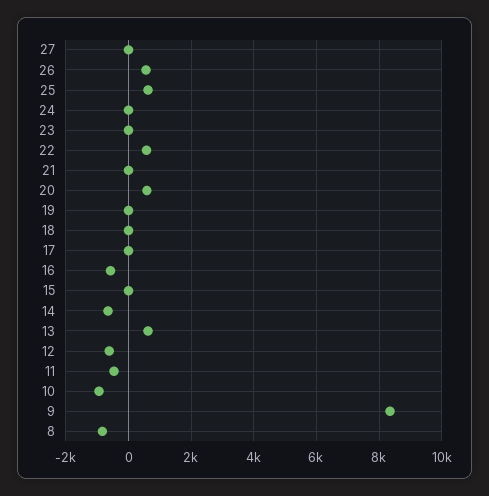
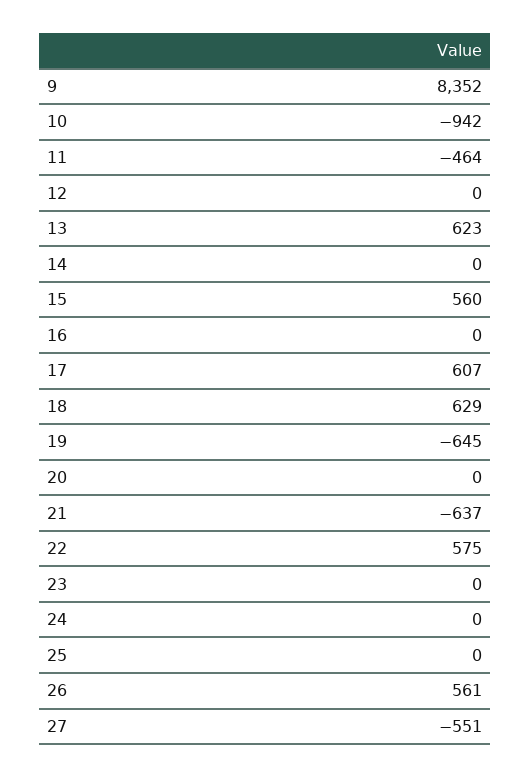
  {
-   "27": 0,
+   "27": -551,
    "26": 561,
-   "25": 600,
+   "25": 0,
    "24": 0,
    "23": 0,
    "22": 575,
-   "21": 0,
+   "21": -637,
-   "20": 600,
+   "20": 0,
-   "19": 0,
+   "19": -645,
-   "18": 0,
+   "18": 629,
-   "17": 0,
+   "17": 607,
-   "16": -600,
+   "16": 0,
-   "15": 0,
+   "15": 560,
-   "14": -600,
+   "14": 0,
    "13": 623,
-   "12": -600,
+   "12": 0,
    "11": -464,
    "10": -942,
-   "9": 8352,
+   "9": 8352
-   "8": -800
  }

